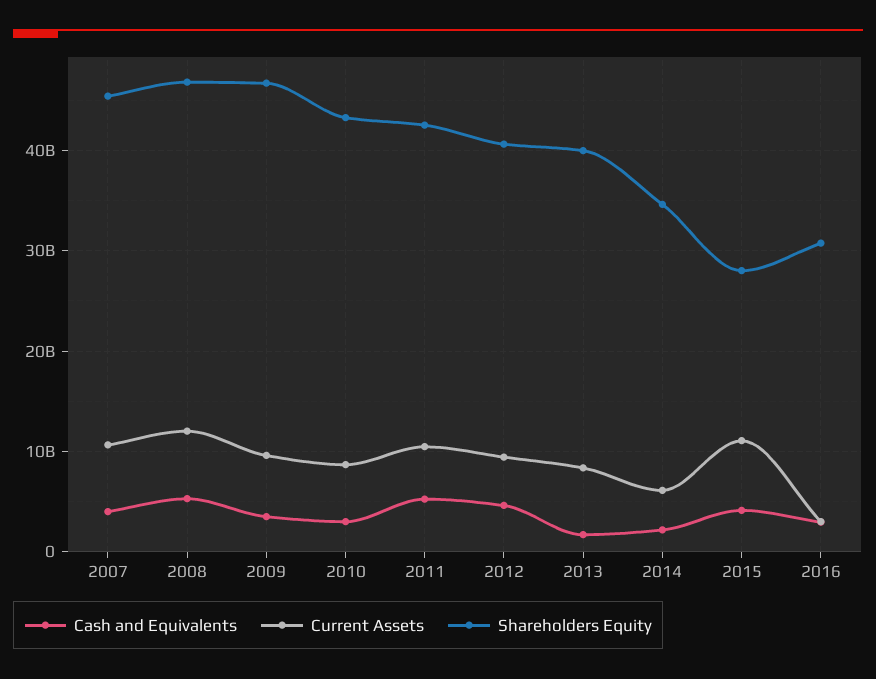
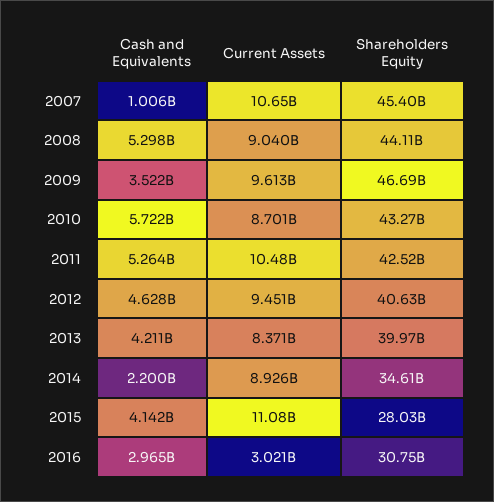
  {
    "Cash and Equivalents": {
-     "2007": 4000000000,
+     "2007": 1006000000,
      "2008": 5298000000,
      "2009": 3522000000,
-     "2010": 3000000000,
+     "2010": 5722000000,
      "2011": 5264000000,
      "2012": 4628000000,
-     "2013": 2000000000,
+     "2013": 4211000000,
      "2014": 2200000000,
      "2015": 4142000000,
      "2016": 2965000000
    },
    "Current Assets": {
      "2007": 10650000000,
-     "2008": 12000000000,
+     "2008": 9040000000,
      "2009": 9613000000,
      "2010": 8701000000,
      "2011": 10480000000,
      "2012": 9451000000,
      "2013": 8371000000,
-     "2014": 6000000000,
+     "2014": 8926000000,
      "2015": 11080000000,
      "2016": 3021000000
    },
    "Shareholders Equity": {
      "2007": 45400000000,
-     "2008": 47000000000,
+     "2008": 44110000000,
      "2009": 46690000000,
      "2010": 43270000000,
      "2011": 42520000000,
      "2012": 40630000000,
      "2013": 39970000000,
      "2014": 34610000000,
      "2015": 28030000000,
      "2016": 30750000000
    }
  }

